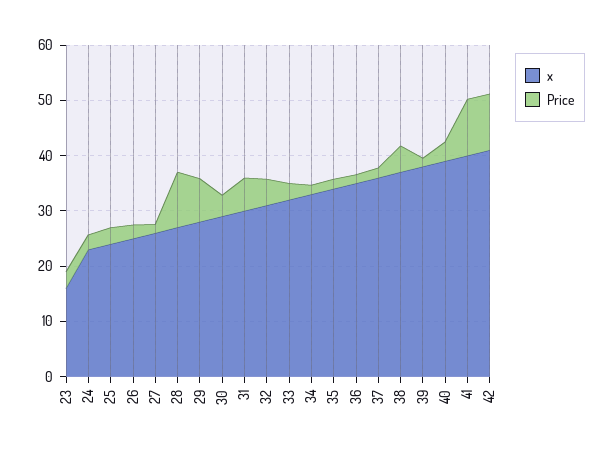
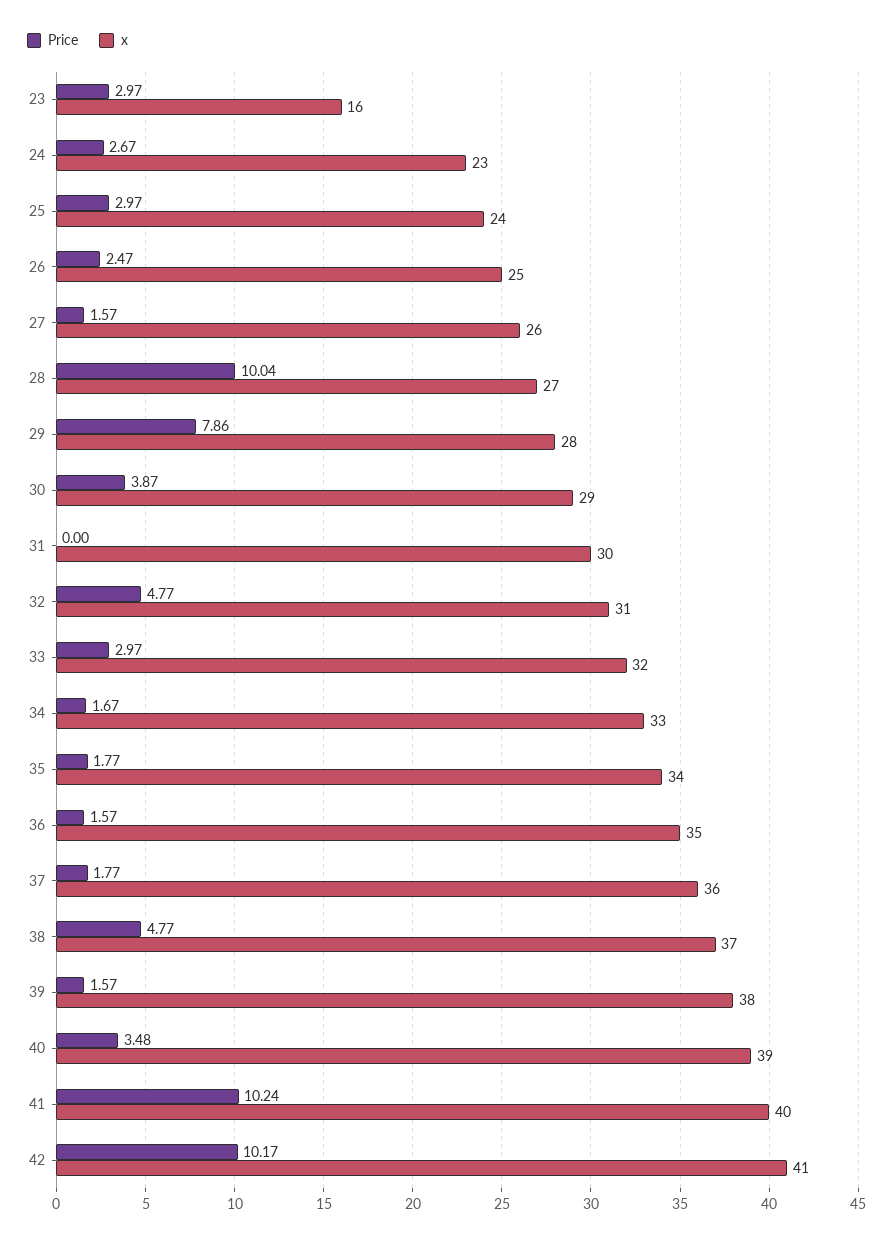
  {
    "x": {
      "23": 16,
      "24": 23,
      "25": 24,
      "26": 25,
      "27": 26,
      "28": 27,
      "29": 28,
      "30": 29,
      "31": 30,
      "32": 31,
      "33": 32,
      "34": 33,
      "35": 34,
      "36": 35,
      "37": 36,
      "38": 37,
      "39": 38,
      "40": 39,
      "41": 40,
      "42": 41
    },
    "Price": {
      "23": 2.97,
      "24": 2.67,
      "25": 2.97,
      "26": 2.47,
      "27": 1.57,
      "28": 10.04,
      "29": 7.86,
      "30": 3.87,
-     "31": 6,
+     "31": 0,
      "32": 4.77,
      "33": 2.97,
      "34": 1.67,
      "35": 1.77,
      "36": 1.57,
      "37": 1.77,
      "38": 4.77,
      "39": 1.57,
      "40": 3.48,
      "41": 10.24,
      "42": 10.17
    }
  }

